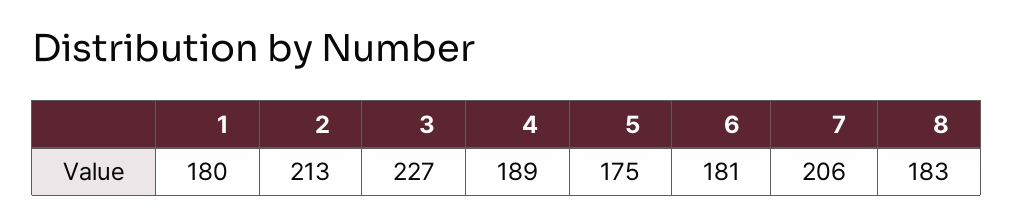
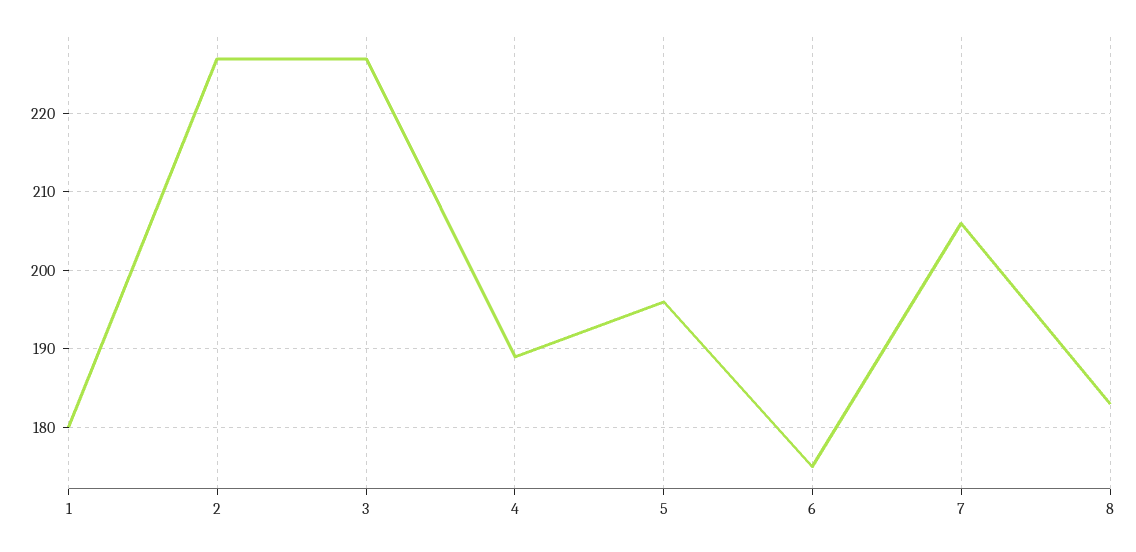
  {
    "1": 180,
-   "2": 213,
+   "2": 227,
    "3": 227,
    "4": 189,
-   "5": 175,
+   "5": 196,
-   "6": 181,
+   "6": 175,
    "7": 206,
    "8": 183
  }

